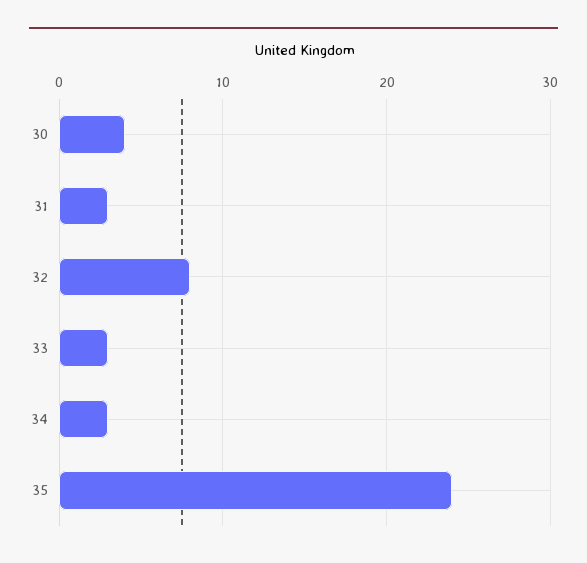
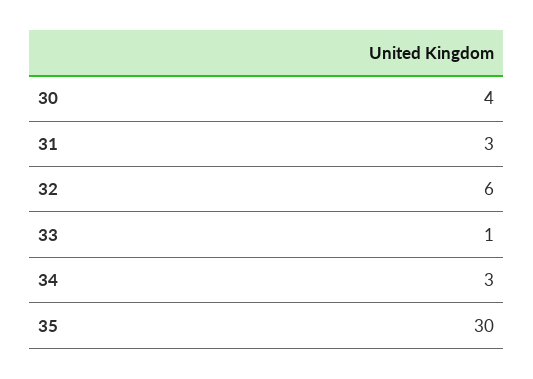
  {
    "30": 4,
    "31": 3,
-   "32": 8,
+   "32": 6,
-   "33": 3,
+   "33": 1,
    "34": 3,
-   "35": 24
+   "35": 30
  }

